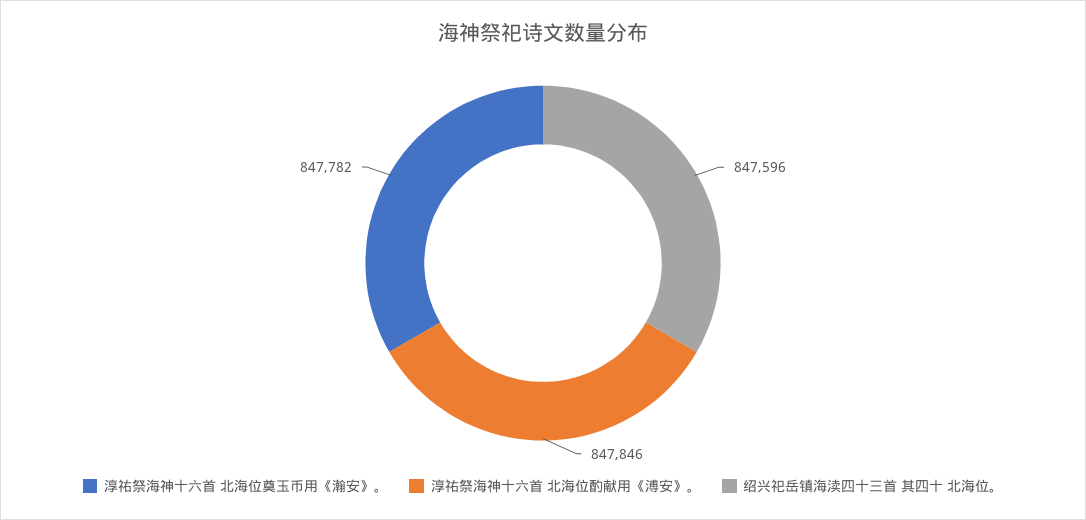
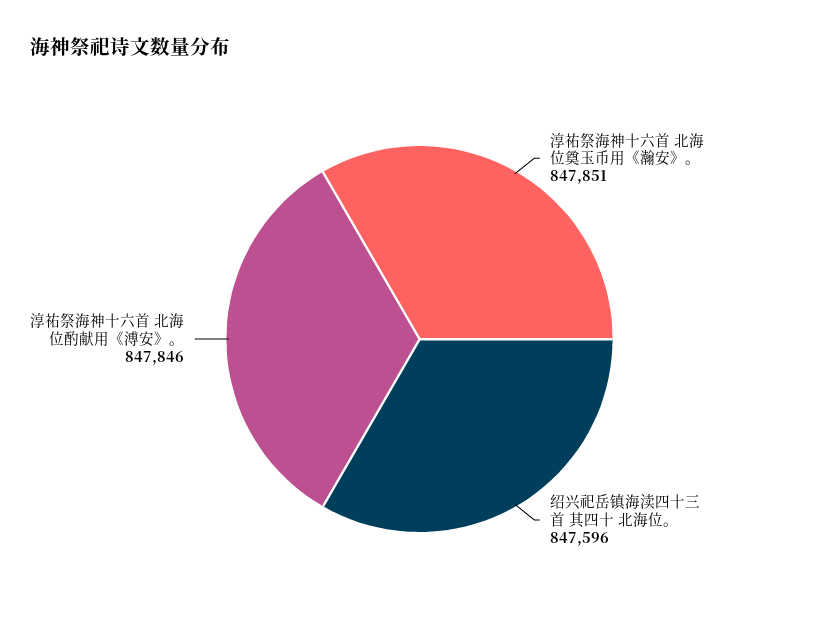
  {
-   "淳祐祭海神十六首 北海位奠玉币用《瀚安》。": 847782,
+   "淳祐祭海神十六首 北海位奠玉币用《瀚安》。": 847851,
    "淳祐祭海神十六首 北海位酌献用《溥安》。": 847846,
    "绍兴祀岳镇海渎四十三首 其四十 北海位。": 847596
  }

